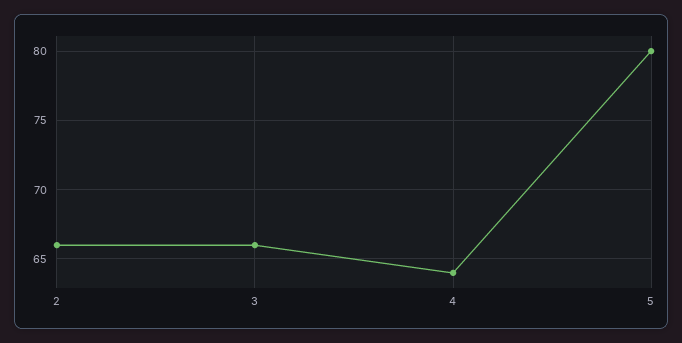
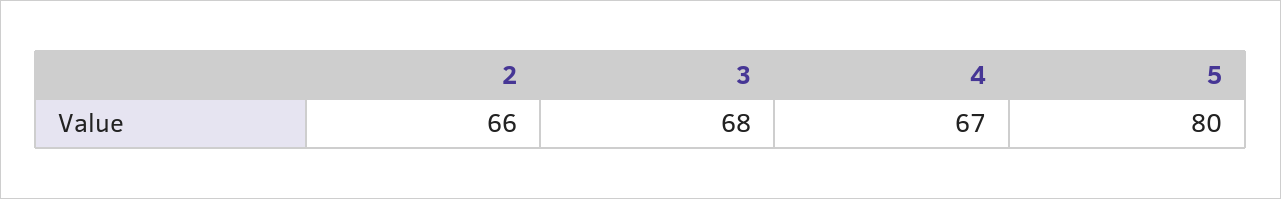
  {
    "2": 66,
-   "3": 66,
+   "3": 68,
-   "4": 64,
+   "4": 67,
    "5": 80
  }

